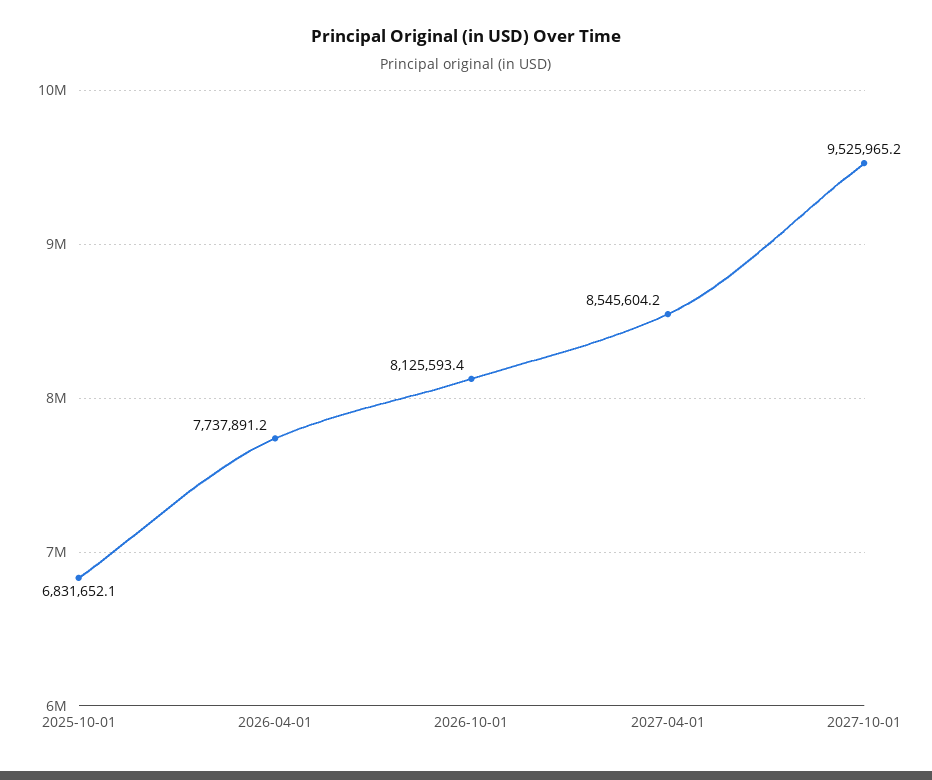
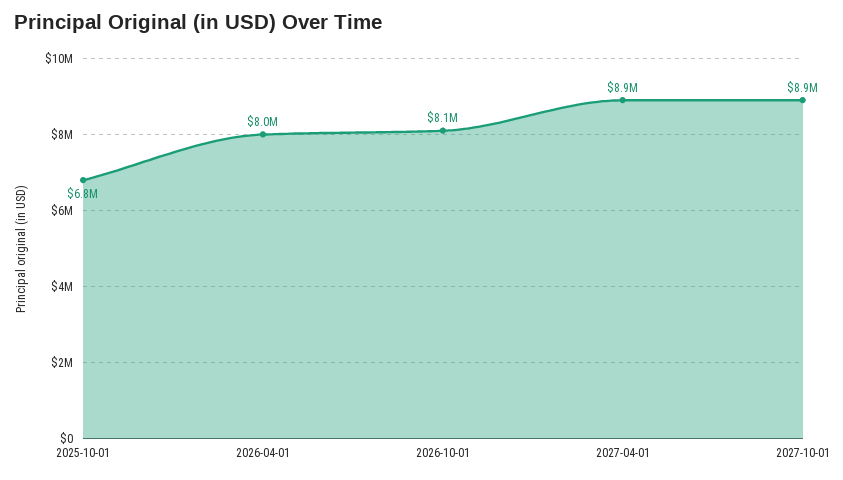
  {
    "2025-10-01": 6831652.1,
-   "2026-04-01": 7737891.2,
+   "2026-04-01": 8000000,
    "2026-10-01": 8125593.4,
-   "2027-04-01": 8545604.2,
+   "2027-04-01": 8900000,
-   "2027-10-01": 9525965.2
+   "2027-10-01": 8900000
  }

